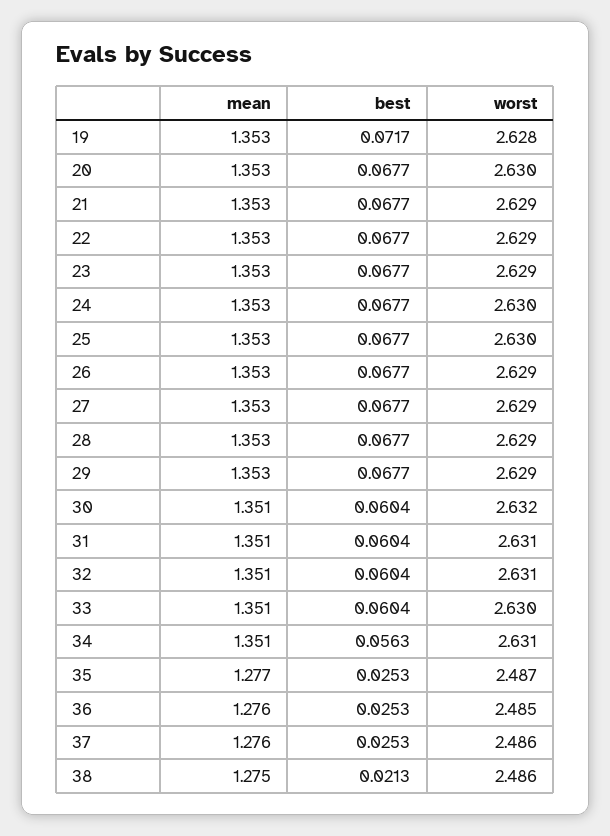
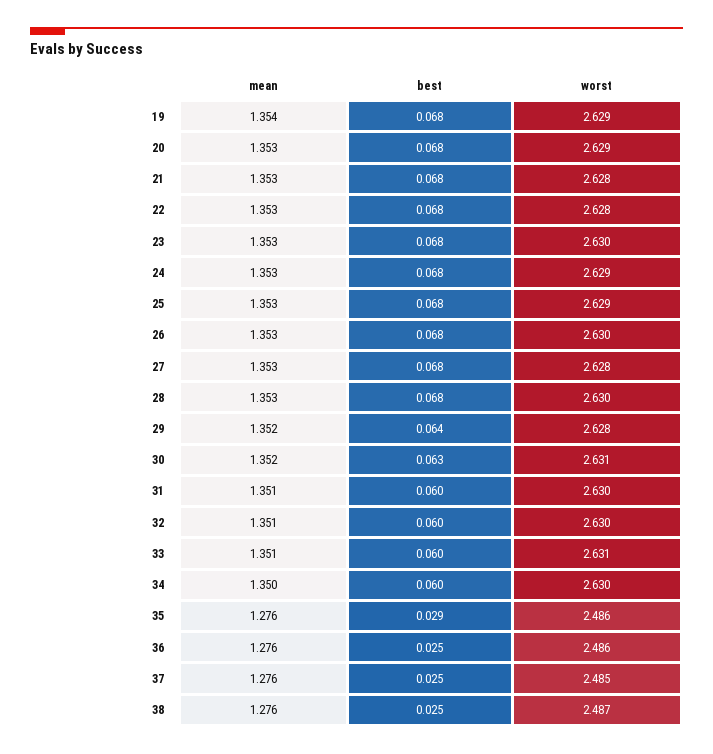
  {
    "mean": {
-     "19": 1.353,
+     "19": 1.354,
      "20": 1.353,
      "21": 1.353,
      "22": 1.353,
      "23": 1.353,
      "24": 1.353,
      "25": 1.353,
      "26": 1.353,
      "27": 1.353,
      "28": 1.353,
-     "29": 1.353,
+     "29": 1.352,
-     "30": 1.351,
+     "30": 1.352,
      "31": 1.351,
      "32": 1.351,
      "33": 1.351,
-     "34": 1.351,
+     "34": 1.35,
-     "35": 1.277,
+     "35": 1.276,
      "36": 1.276,
      "37": 1.276,
-     "38": 1.275
+     "38": 1.276
    },
    "best": {
-     "19": 0.0717,
+     "19": 0.068,
      "20": 0.0677,
      "21": 0.0677,
      "22": 0.0677,
      "23": 0.0677,
      "24": 0.0677,
      "25": 0.0677,
      "26": 0.0677,
      "27": 0.0677,
      "28": 0.0677,
-     "29": 0.0677,
+     "29": 0.064,
-     "30": 0.0604,
+     "30": 0.063,
      "31": 0.0604,
      "32": 0.0604,
      "33": 0.0604,
-     "34": 0.0563,
+     "34": 0.06,
-     "35": 0.0253,
+     "35": 0.029,
      "36": 0.0253,
      "37": 0.0253,
-     "38": 0.0213
+     "38": 0.025
    },
    "worst": {
-     "19": 2.628,
+     "19": 2.629,
-     "20": 2.63,
+     "20": 2.629,
-     "21": 2.629,
+     "21": 2.628,
-     "22": 2.629,
+     "22": 2.628,
-     "23": 2.629,
+     "23": 2.63,
-     "24": 2.63,
+     "24": 2.629,
-     "25": 2.63,
+     "25": 2.629,
-     "26": 2.629,
+     "26": 2.63,
-     "27": 2.629,
+     "27": 2.628,
-     "28": 2.629,
+     "28": 2.63,
-     "29": 2.629,
+     "29": 2.628,
-     "30": 2.632,
+     "30": 2.631,
-     "31": 2.631,
+     "31": 2.63,
-     "32": 2.631,
+     "32": 2.63,
-     "33": 2.63,
+     "33": 2.631,
-     "34": 2.631,
+     "34": 2.63,
-     "35": 2.487,
+     "35": 2.486,
-     "36": 2.485,
+     "36": 2.486,
-     "37": 2.486,
+     "37": 2.485,
-     "38": 2.486
+     "38": 2.487
    }
  }

